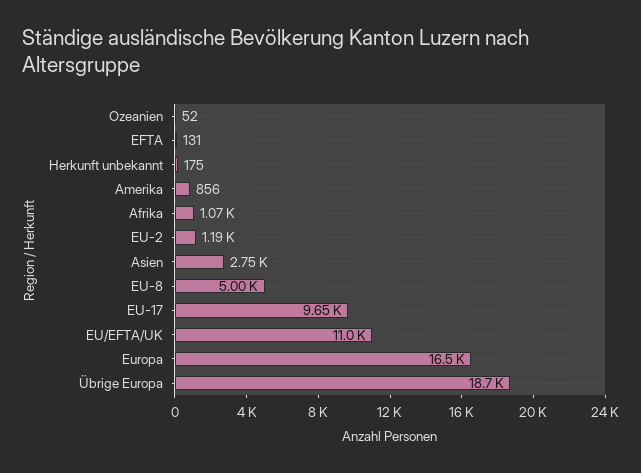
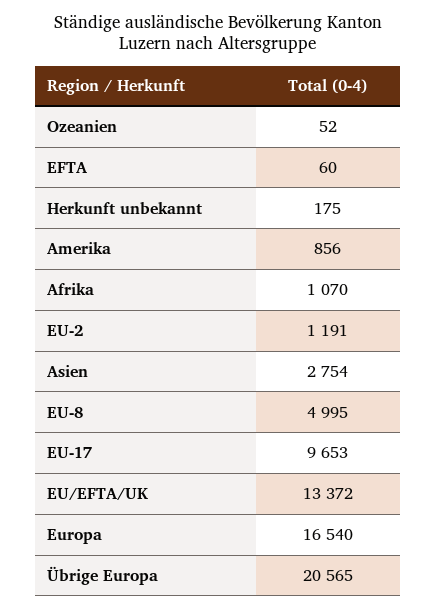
  {
    "Ozeanien": 52,
-   "EFTA": 131,
+   "EFTA": 60,
    "Herkunft unbekannt": 175,
    "Amerika": 856,
    "Afrika": 1070,
    "EU-2": 1191,
    "Asien": 2754,
    "EU-8": 4995,
    "EU-17": 9653,
-   "EU/EFTA/UK": 11000,
+   "EU/EFTA/UK": 13372,
    "Europa": 16540,
-   "Übrige Europa": 18700
+   "Übrige Europa": 20565
  }

